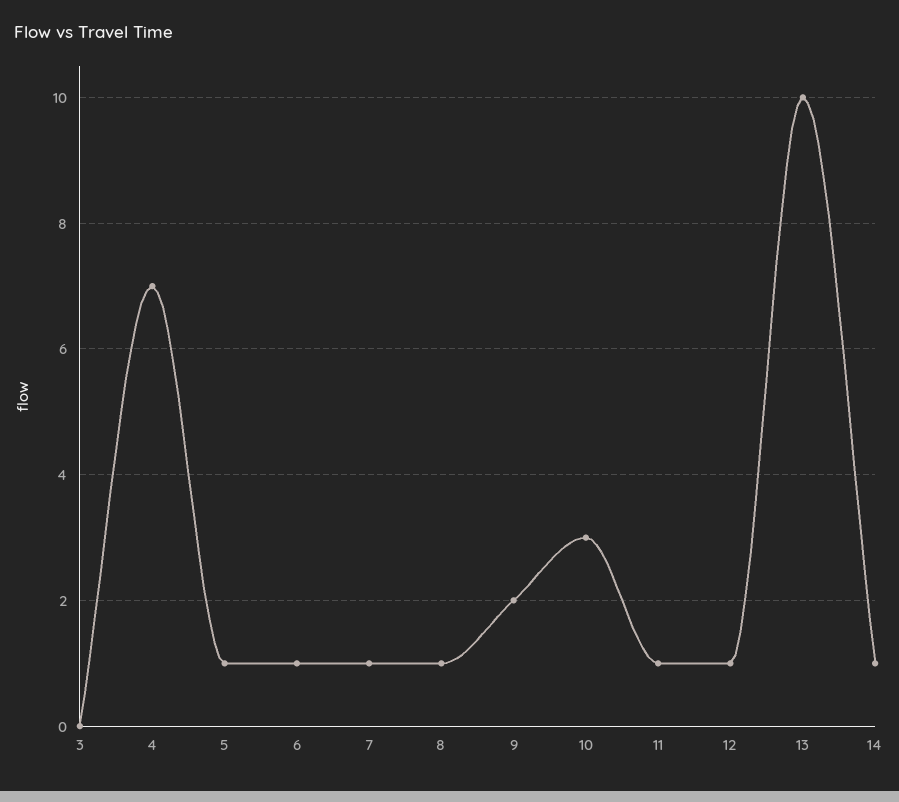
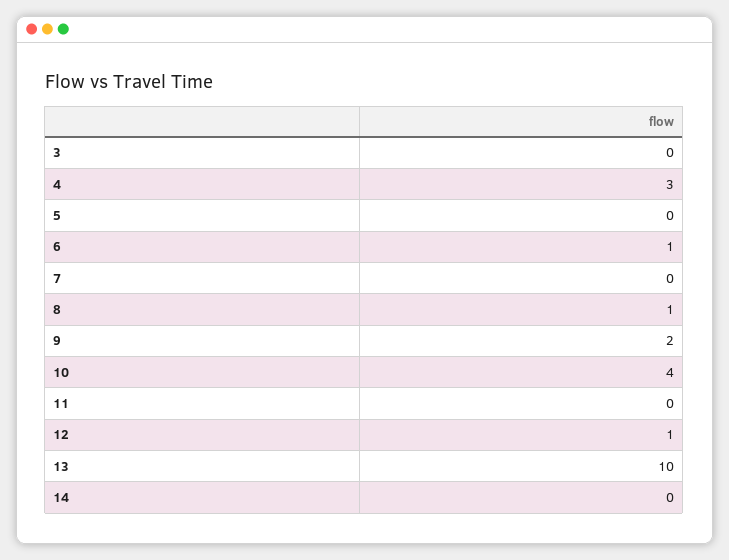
  {
    "3": 0,
-   "4": 7,
+   "4": 3,
-   "5": 1,
+   "5": 0,
    "6": 1,
-   "7": 1,
+   "7": 0,
    "8": 1,
    "9": 2,
-   "10": 3,
+   "10": 4,
-   "11": 1,
+   "11": 0,
    "12": 1,
    "13": 10,
-   "14": 1
+   "14": 0
  }

